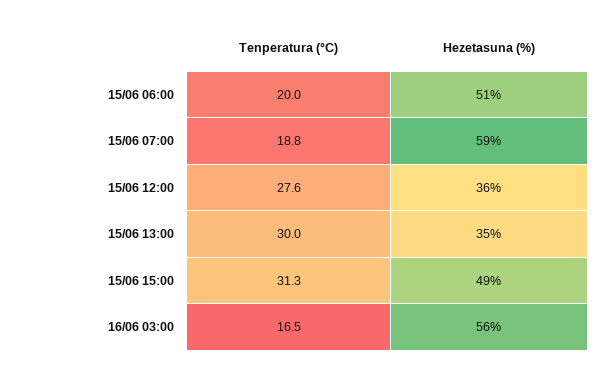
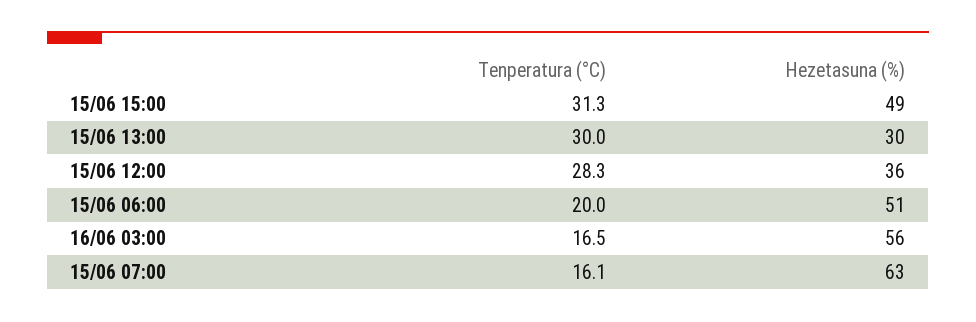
  {
    "Tenperatura (°C)": {
      "15/06 06:00": 20,
-     "15/06 07:00": 18.8,
+     "15/06 07:00": 16.1,
-     "15/06 12:00": 27.6,
+     "15/06 12:00": 28.3,
      "15/06 13:00": 30,
      "15/06 15:00": 31.3,
      "16/06 03:00": 16.5
    },
    "Hezetasuna (%)": {
      "15/06 06:00": 51,
-     "15/06 07:00": 59,
+     "15/06 07:00": 63,
      "15/06 12:00": 36,
-     "15/06 13:00": 35,
+     "15/06 13:00": 30,
      "15/06 15:00": 49,
      "16/06 03:00": 56
    }
  }

